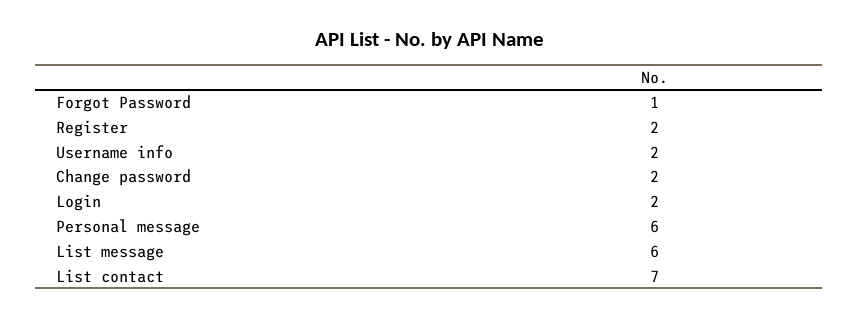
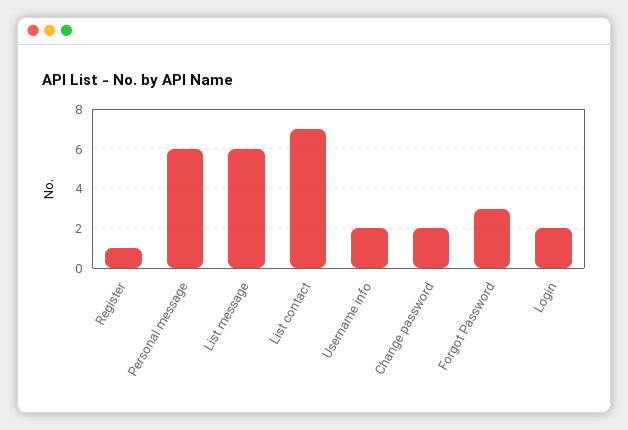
  {
-   "Forgot Password": 1,
+   "Forgot Password": 3,
-   "Register": 2,
+   "Register": 1,
    "Username info": 2,
    "Change password": 2,
    "Login": 2,
    "Personal message": 6,
    "List message": 6,
    "List contact": 7
  }

